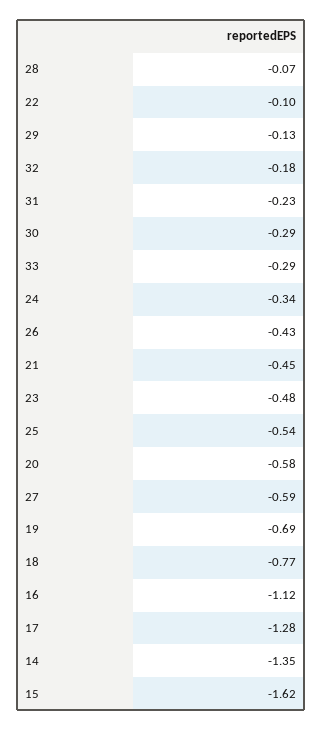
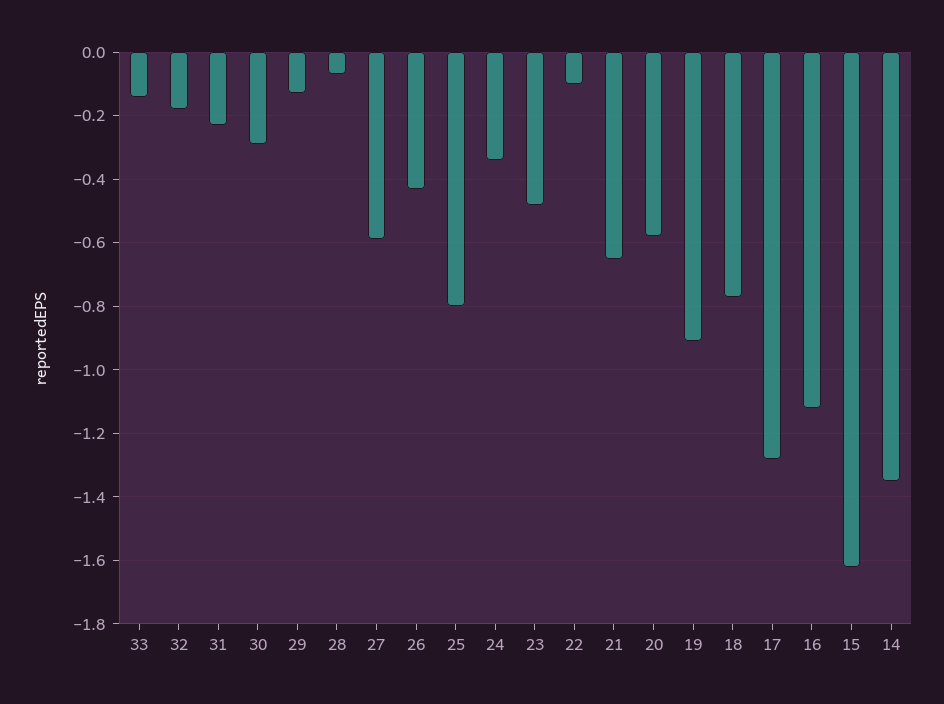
  {
    "28": -0.07,
    "22": -0.1,
    "29": -0.13,
    "32": -0.18,
    "31": -0.23,
    "30": -0.29,
-   "33": -0.29,
+   "33": -0.15,
    "24": -0.34,
    "26": -0.43,
-   "21": -0.45,
+   "21": -0.65,
    "23": -0.48,
-   "25": -0.54,
+   "25": -0.8,
    "20": -0.58,
    "27": -0.59,
-   "19": -0.69,
+   "19": -0.9,
    "18": -0.77,
    "16": -1.12,
    "17": -1.28,
    "14": -1.35,
    "15": -1.62
  }

